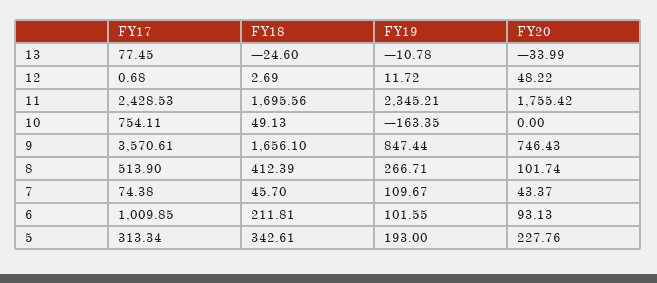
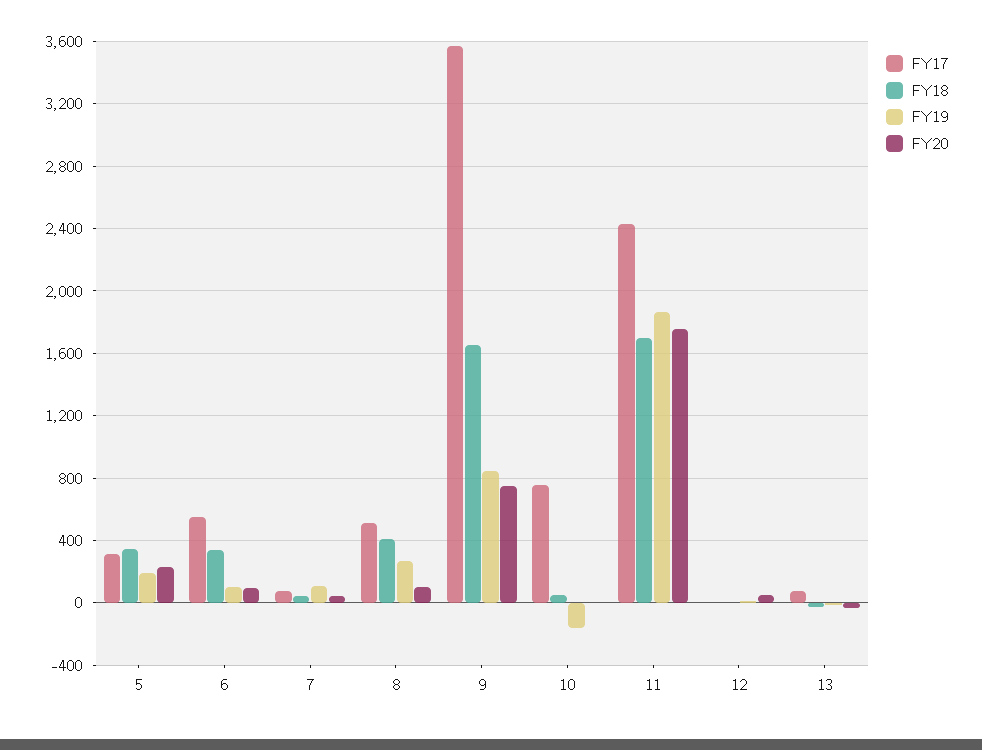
  {
    "FY17": {
      "13": 77.45,
      "12": 0.68,
      "11": 2428.53,
      "10": 754.11,
      "9": 3570.61,
      "8": 513.9,
      "7": 74.38,
-     "6": 1009.85,
+     "6": 550,
      "5": 313.34
    },
    "FY18": {
      "13": -24.6,
      "12": 2.69,
      "11": 1695.56,
      "10": 49.13,
      "9": 1656.1,
      "8": 412.39,
      "7": 45.7,
-     "6": 211.81,
+     "6": 350,
      "5": 342.61
    },
    "FY19": {
      "13": -10.78,
      "12": 11.72,
-     "11": 2345.21,
+     "11": 1850,
      "10": -163.35,
      "9": 847.44,
      "8": 266.71,
      "7": 109.67,
      "6": 101.55,
      "5": 193
    },
    "FY20": {
      "13": -33.99,
      "12": 48.22,
      "11": 1755.42,
      "10": 0,
      "9": 746.43,
      "8": 101.74,
      "7": 43.37,
      "6": 93.13,
      "5": 227.76
    }
  }

